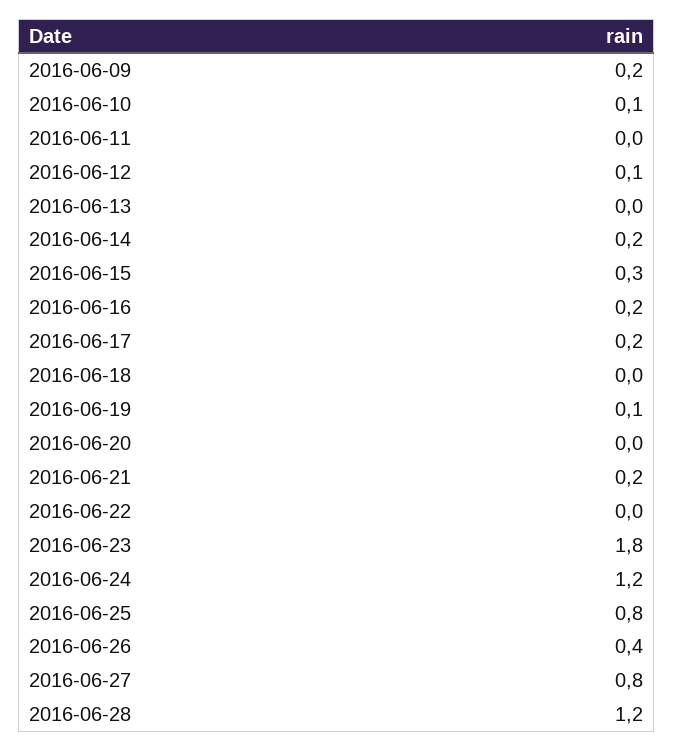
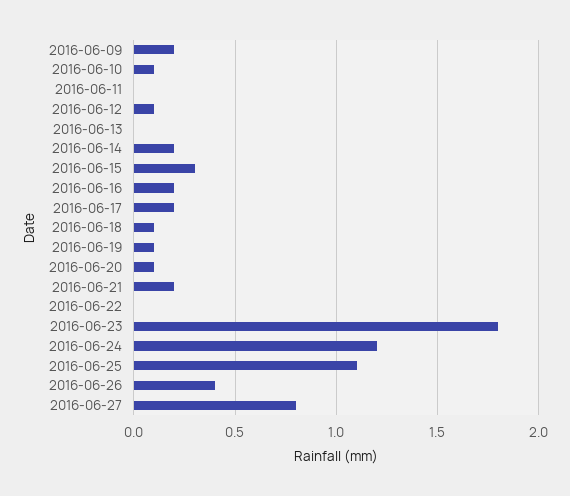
  {
    "2016-06-09": 0.2,
    "2016-06-10": 0.1,
    "2016-06-11": 0,
    "2016-06-12": 0.1,
    "2016-06-13": 0,
    "2016-06-14": 0.2,
    "2016-06-15": 0.3,
    "2016-06-16": 0.2,
    "2016-06-17": 0.2,
-   "2016-06-18": 0,
+   "2016-06-18": 0.1,
    "2016-06-19": 0.1,
-   "2016-06-20": 0,
+   "2016-06-20": 0.1,
    "2016-06-21": 0.2,
    "2016-06-22": 0,
    "2016-06-23": 1.8,
    "2016-06-24": 1.2,
-   "2016-06-25": 0.8,
+   "2016-06-25": 1.1,
    "2016-06-26": 0.4,
-   "2016-06-27": 0.8,
+   "2016-06-27": 0.8
-   "2016-06-28": 1.2
  }

